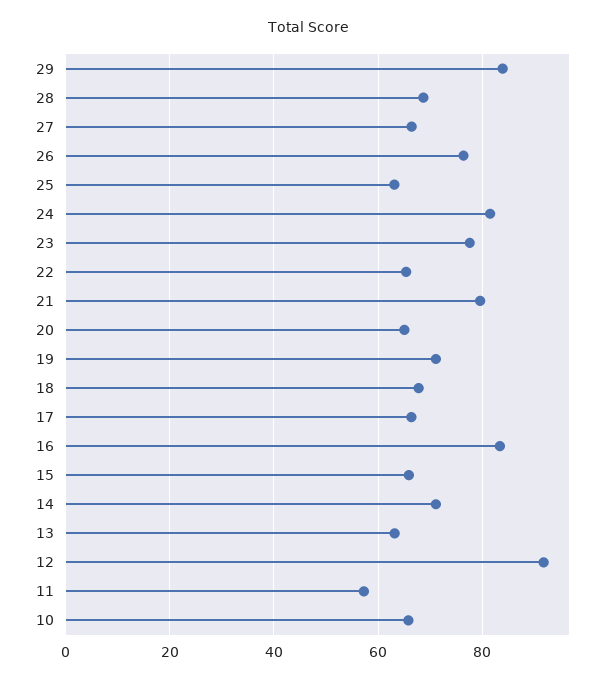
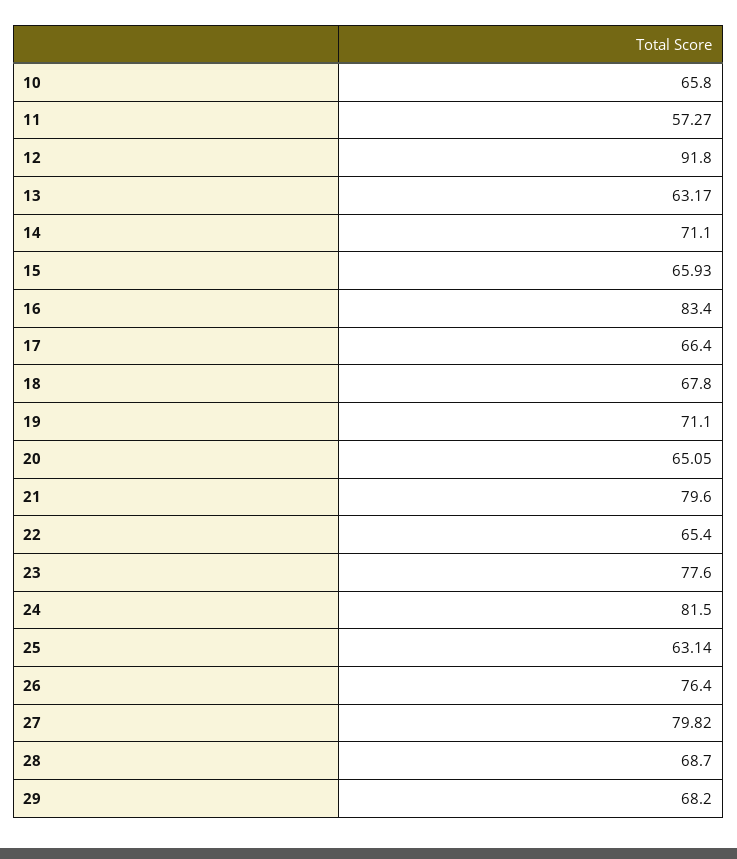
  {
-   "29": 84,
+   "29": 68.2,
    "28": 68.7,
-   "27": 66,
+   "27": 79.82,
    "26": 76.4,
    "25": 63.14,
    "24": 81.5,
    "23": 77.6,
    "22": 65.4,
    "21": 79.6,
    "20": 65.05,
    "19": 71.1,
    "18": 67.8,
    "17": 66.4,
    "16": 83.4,
    "15": 65.93,
    "14": 71.1,
    "13": 63.17,
    "12": 91.8,
    "11": 57.27,
    "10": 65.8
  }

